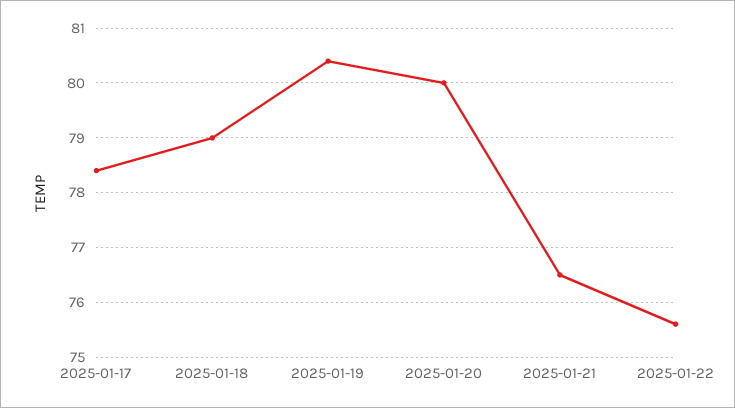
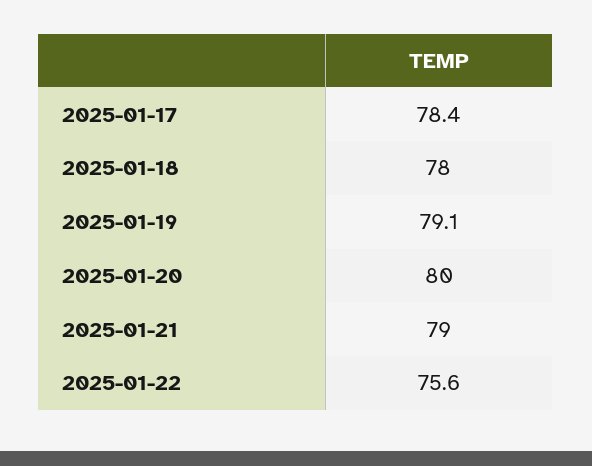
  {
    "2025-01-17": 78.4,
-   "2025-01-18": 79,
+   "2025-01-18": 78,
-   "2025-01-19": 80.5,
+   "2025-01-19": 79.1,
    "2025-01-20": 80,
-   "2025-01-21": 76.5,
+   "2025-01-21": 79,
    "2025-01-22": 75.6
  }

